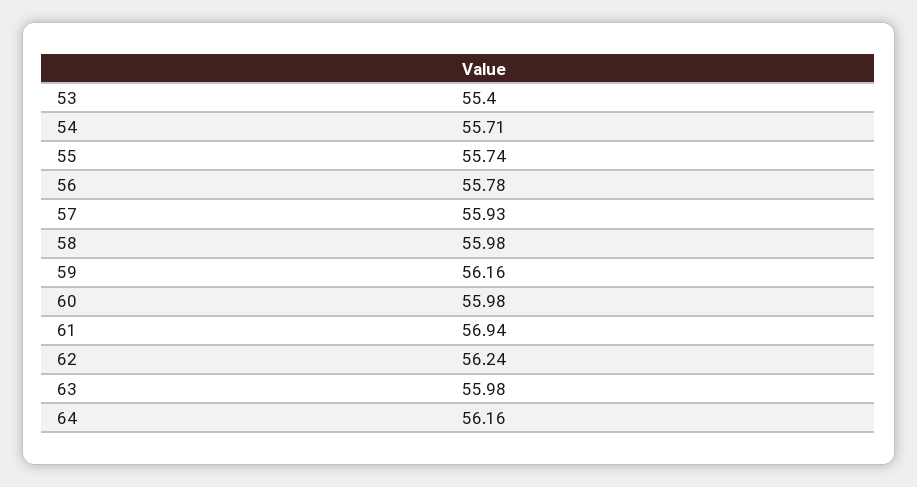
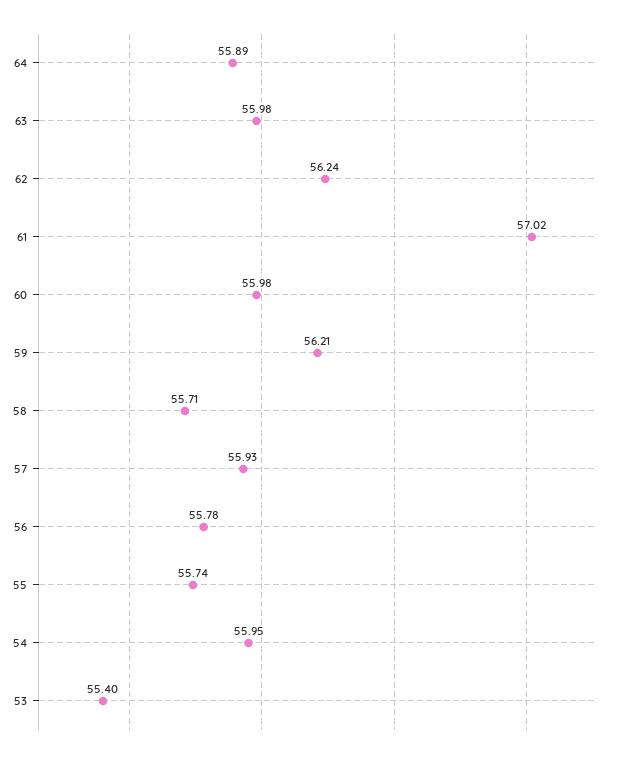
  {
    "53": 55.4,
-   "54": 55.71,
+   "54": 55.95,
    "55": 55.74,
    "56": 55.78,
    "57": 55.93,
-   "58": 55.98,
+   "58": 55.71,
-   "59": 56.16,
+   "59": 56.21,
    "60": 55.98,
-   "61": 56.94,
+   "61": 57.02,
    "62": 56.24,
    "63": 55.98,
-   "64": 56.16
+   "64": 55.89
  }

